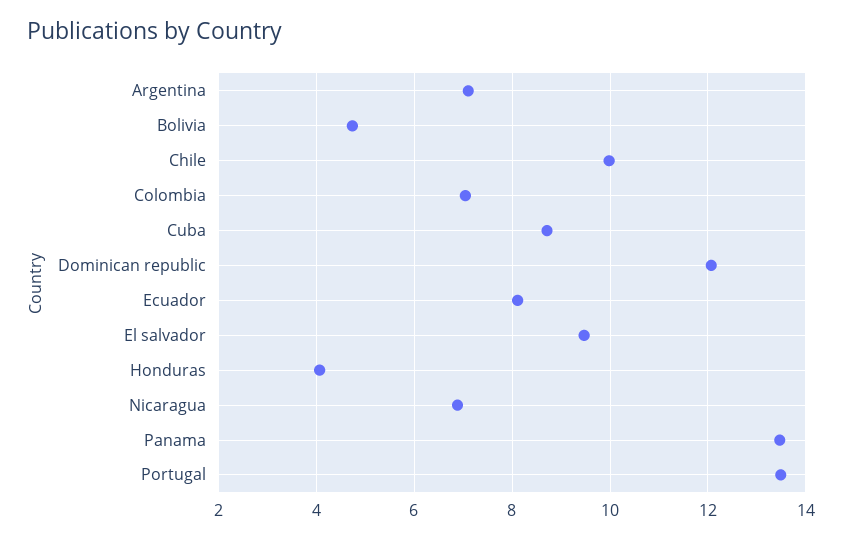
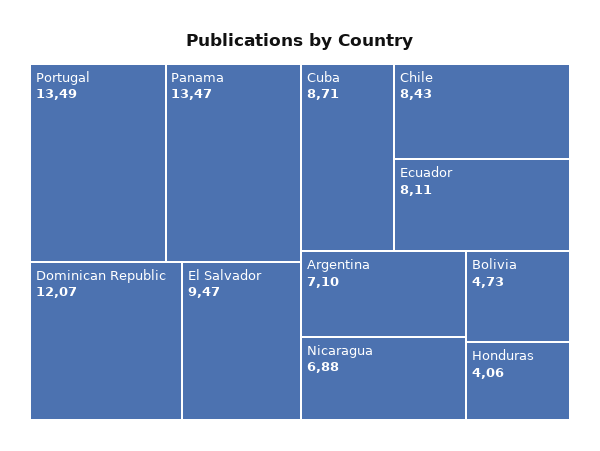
  {
    "Argentina": 7.1,
    "Bolivia": 4.73,
-   "Chile": 10,
+   "Chile": 8.43,
-   "Colombia": 7,
    "Cuba": 8.71,
    "Dominican republic": 12.07,
    "Ecuador": 8.11,
    "El salvador": 9.47,
    "Honduras": 4.06,
    "Nicaragua": 6.88,
    "Panama": 13.47,
    "Portugal": 13.49
  }

